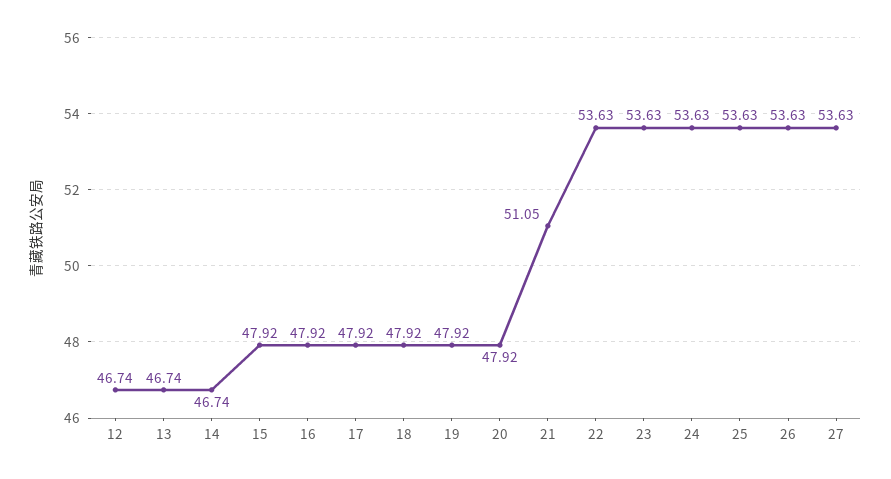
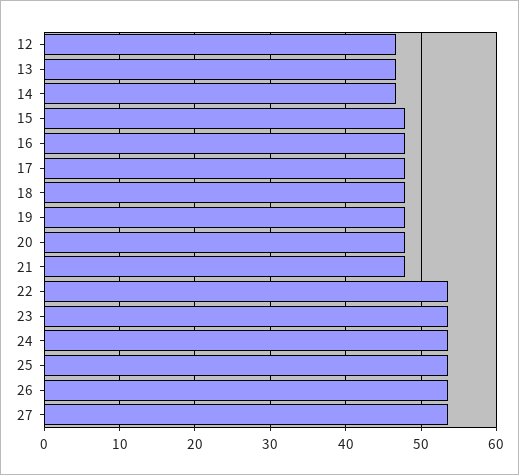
  {
    "12": 46.74,
    "13": 46.74,
    "14": 46.74,
    "15": 47.92,
    "16": 47.92,
    "17": 47.92,
    "18": 47.92,
    "19": 47.92,
    "20": 47.92,
-   "21": 51.05,
+   "21": 48,
    "22": 53.63,
    "23": 53.63,
    "24": 53.63,
    "25": 53.63,
    "26": 53.63,
    "27": 53.63
  }

